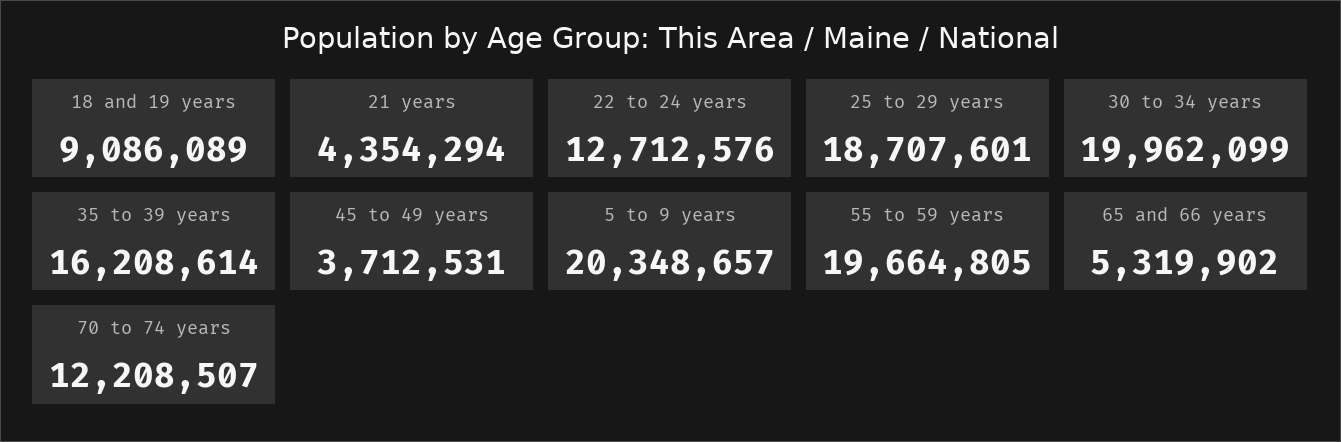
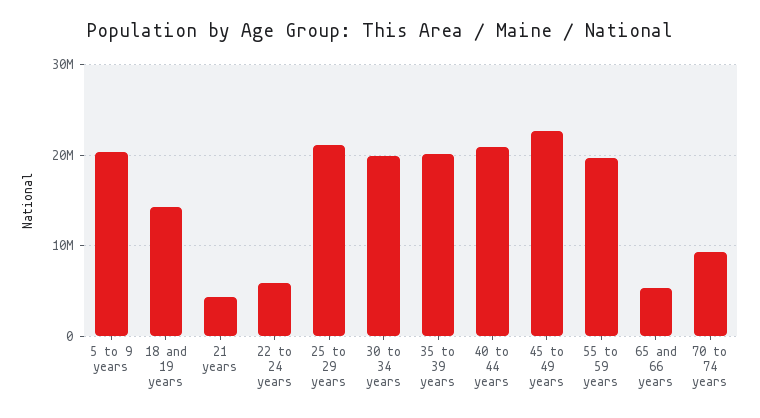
  {
-   "18 and 19 years": 9086089,
+   "18 and 19 years": 14000000,
    "21 years": 4354294,
-   "22 to 24 years": 12712576,
+   "22 to 24 years": 6000000,
-   "25 to 29 years": 18707601,
+   "25 to 29 years": 21000000,
    "30 to 34 years": 19962099,
-   "35 to 39 years": 16208614,
+   "35 to 39 years": 20000000,
-   "45 to 49 years": 3712531,
+   "45 to 49 years": 23000000,
    "5 to 9 years": 20348657,
    "55 to 59 years": 19664805,
    "65 and 66 years": 5319902,
-   "70 to 74 years": 12208507
+   "70 to 74 years": 9000000,
+   "40 to 44 years": 21000000
  }

